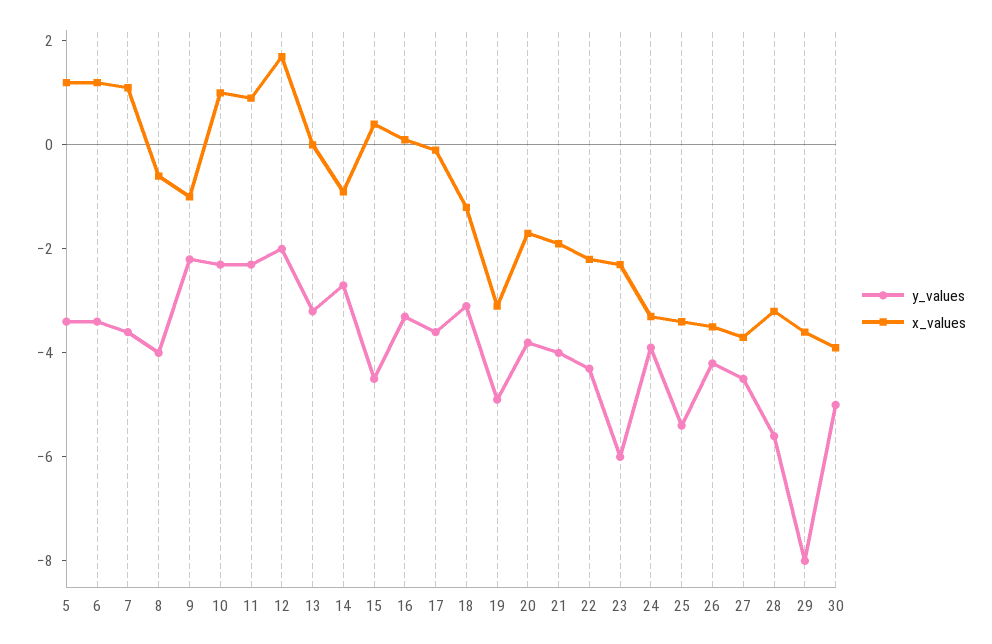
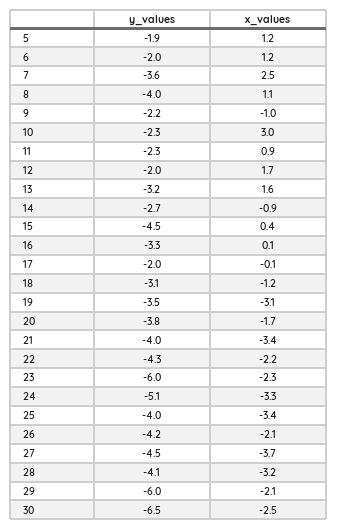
  {
    "y_values": {
-     "5": -3.5,
+     "5": -1.9,
-     "6": -3.5,
+     "6": -2,
      "7": -3.6,
      "8": -4,
      "9": -2.2,
      "10": -2.3,
      "11": -2.3,
      "12": -2,
      "13": -3.2,
      "14": -2.7,
      "15": -4.5,
      "16": -3.3,
-     "17": -3.5,
+     "17": -2,
      "18": -3.1,
-     "19": -5,
+     "19": -3.5,
      "20": -3.8,
      "21": -4,
      "22": -4.3,
      "23": -6,
-     "24": -4,
+     "24": -5.1,
-     "25": -5.5,
+     "25": -4,
      "26": -4.2,
      "27": -4.5,
-     "28": -5.5,
+     "28": -4.1,
-     "29": -8,
+     "29": -6,
-     "30": -5
+     "30": -6.5
    },
    "x_values": {
      "5": 1.2,
      "6": 1.2,
-     "7": 1,
+     "7": 2.5,
-     "8": -0.5,
+     "8": 1.1,
      "9": -1,
-     "10": 1,
+     "10": 3,
      "11": 0.9,
      "12": 1.7,
-     "13": 0,
+     "13": 1.6,
      "14": -0.9,
      "15": 0.4,
      "16": 0.1,
      "17": -0.1,
      "18": -1.2,
      "19": -3.1,
      "20": -1.7,
-     "21": -2,
+     "21": -3.4,
      "22": -2.2,
      "23": -2.3,
      "24": -3.3,
      "25": -3.4,
-     "26": -3.5,
+     "26": -2.1,
      "27": -3.7,
      "28": -3.2,
-     "29": -3.5,
+     "29": -2.1,
-     "30": -4
+     "30": -2.5
    }
  }

